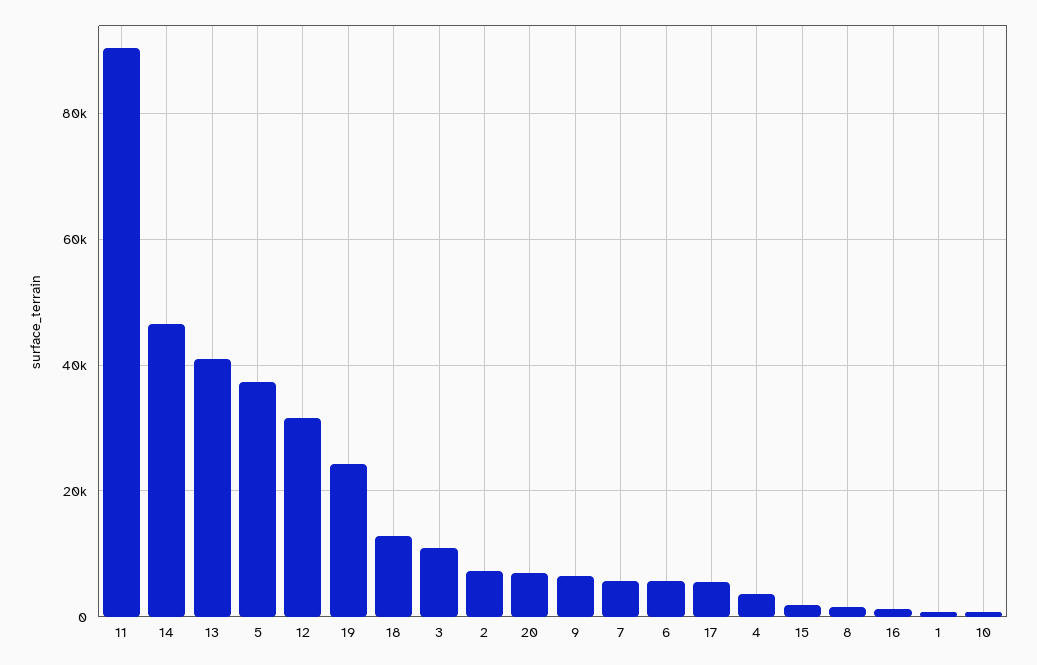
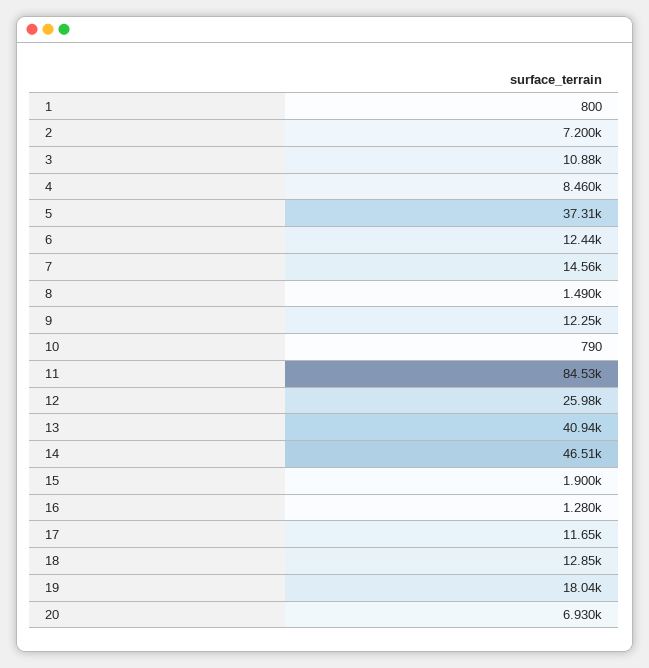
  {
-   "11": 90000,
+   "11": 84530,
    "14": 46510,
    "13": 40940,
    "5": 37310,
-   "12": 32000,
+   "12": 25980,
-   "19": 24000,
+   "19": 18040,
    "18": 12850,
    "3": 10880,
    "2": 7200,
    "20": 6930,
-   "9": 6000,
+   "9": 12250,
-   "7": 6000,
+   "7": 14560,
-   "6": 6000,
+   "6": 12440,
-   "17": 6000,
+   "17": 11650,
-   "4": 4000,
+   "4": 8460,
    "15": 1900,
    "8": 1490,
    "16": 1280,
    "1": 800,
    "10": 790
  }

